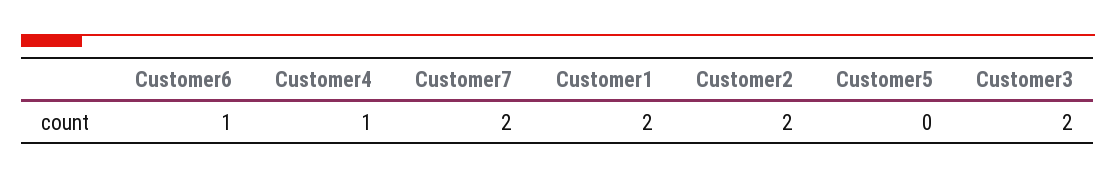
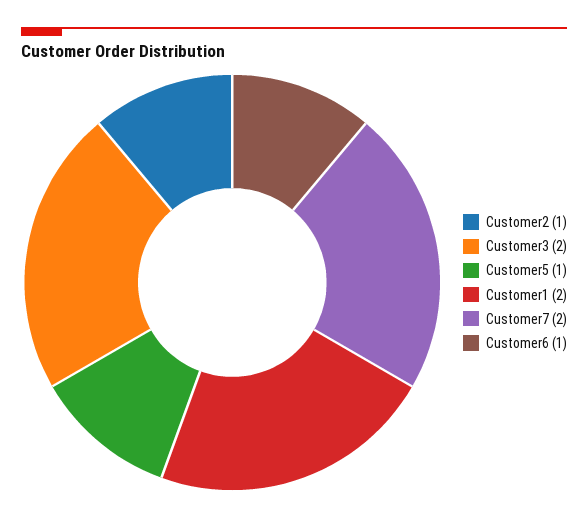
  {
    "Customer6": 1,
-   "Customer4": 1,
    "Customer7": 2,
    "Customer1": 2,
-   "Customer2": 2,
+   "Customer2": 1,
-   "Customer5": 0,
+   "Customer5": 1,
    "Customer3": 2
  }

